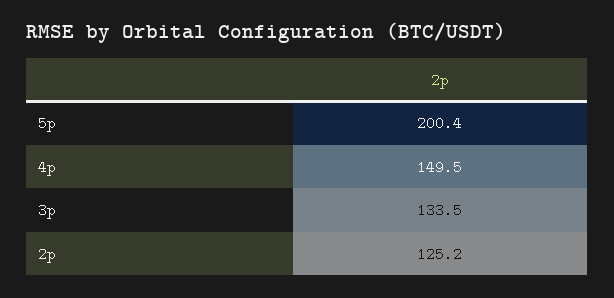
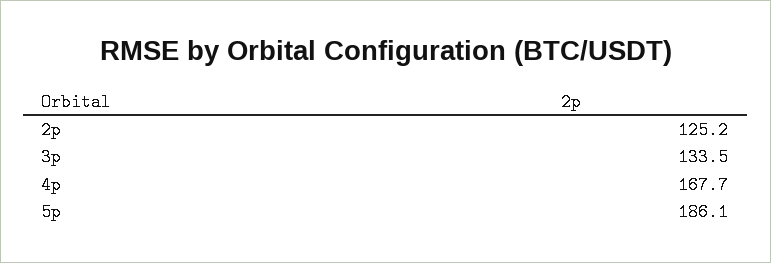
  {
-   "5p": 200.4,
+   "5p": 186.1,
-   "4p": 149.5,
+   "4p": 167.7,
    "3p": 133.5,
    "2p": 125.2
  }

